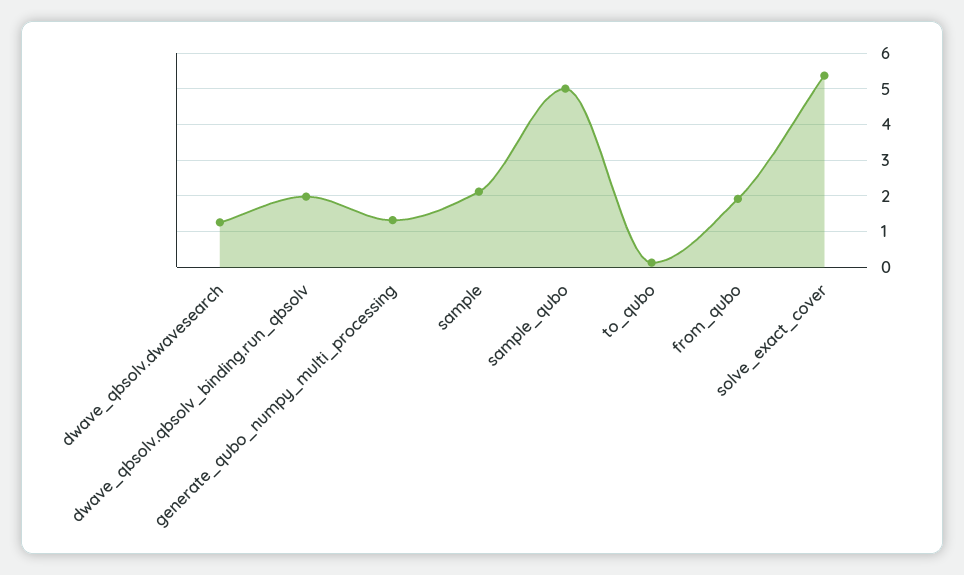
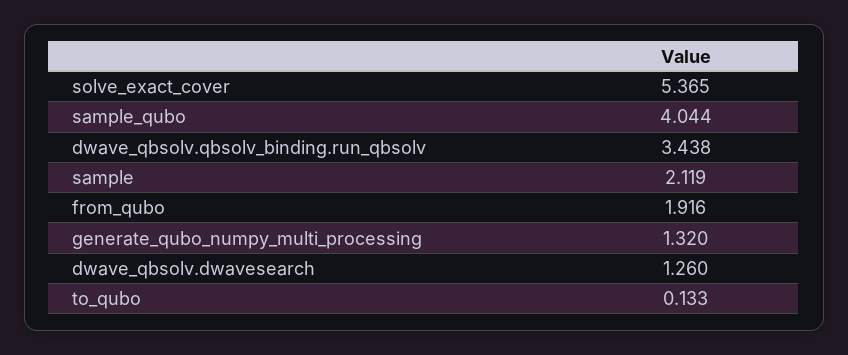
  {
    "dwave_qbsolv.dwavesearch": 1.26,
-   "dwave_qbsolv.qbsolv_binding.run_qbsolv": 2,
+   "dwave_qbsolv.qbsolv_binding.run_qbsolv": 3.438,
    "generate_qubo_numpy_multi_processing": 1.32,
    "sample": 2.119,
-   "sample_qubo": 5,
+   "sample_qubo": 4.044,
    "to_qubo": 0.133,
    "from_qubo": 1.916,
    "solve_exact_cover": 5.365
  }

